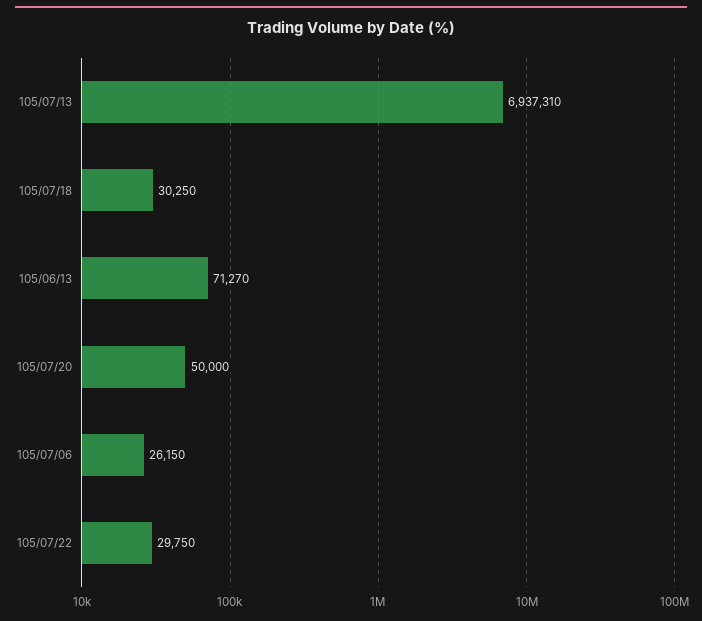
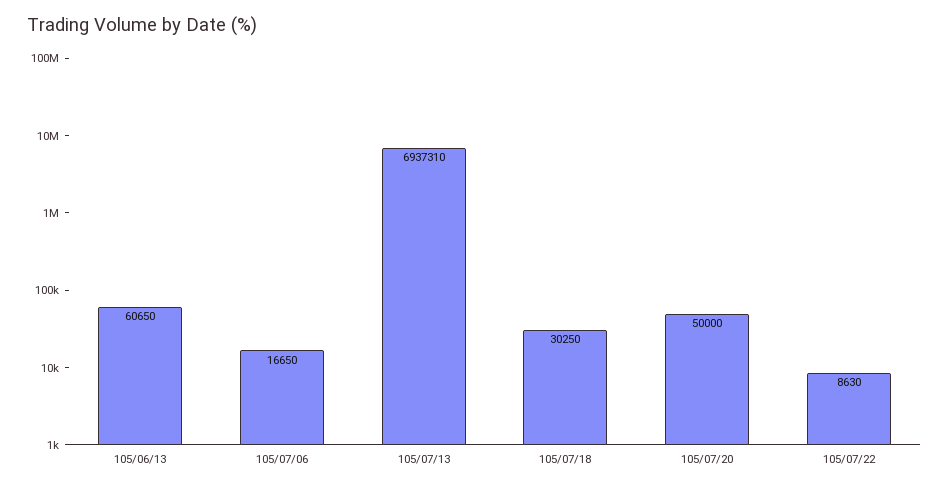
  {
    "105/07/13": 6937310,
    "105/07/18": 30250,
-   "105/06/13": 71270,
+   "105/06/13": 60650,
    "105/07/20": 50000,
-   "105/07/06": 26150,
+   "105/07/06": 16650,
-   "105/07/22": 29750
+   "105/07/22": 8630
  }

